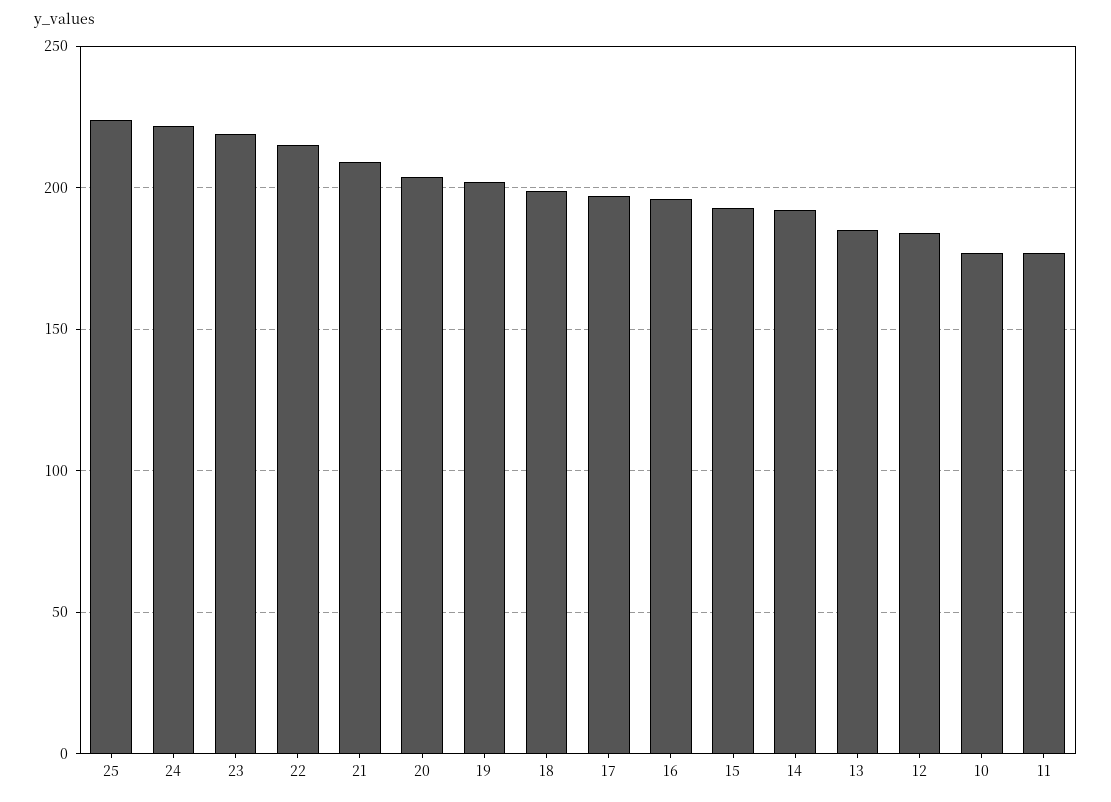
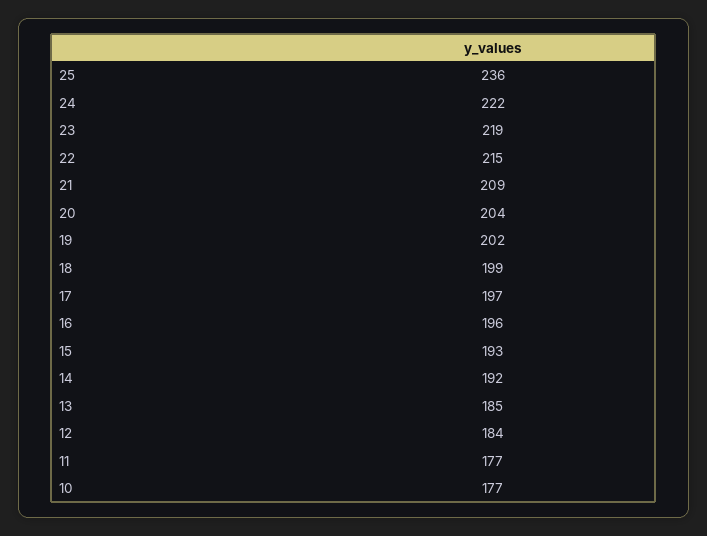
  {
-   "25": 225,
+   "25": 236,
    "24": 222,
    "23": 219,
    "22": 215,
    "21": 209,
    "20": 204,
    "19": 202,
    "18": 199,
    "17": 197,
    "16": 196,
    "15": 193,
    "14": 192,
    "13": 185,
    "12": 184,
    "10": 177,
    "11": 177
  }

